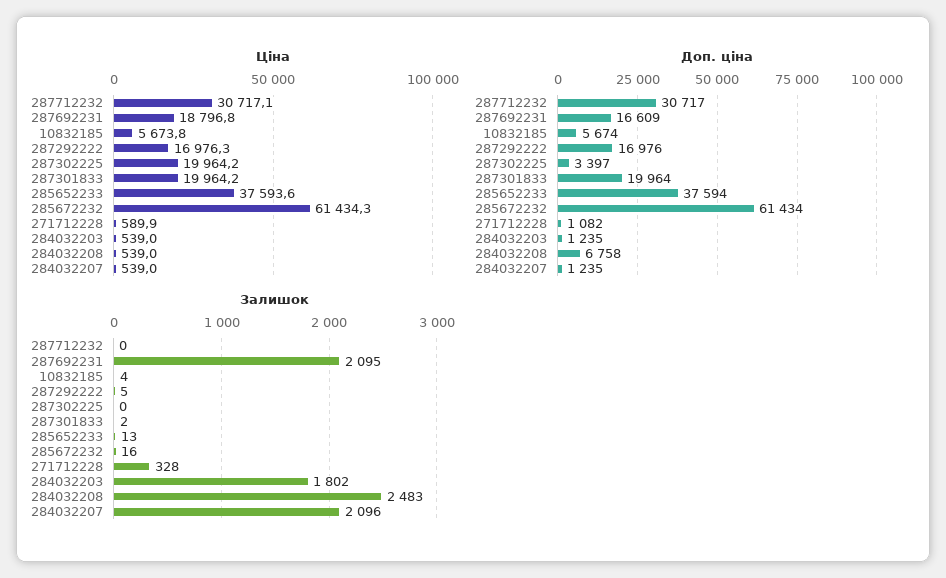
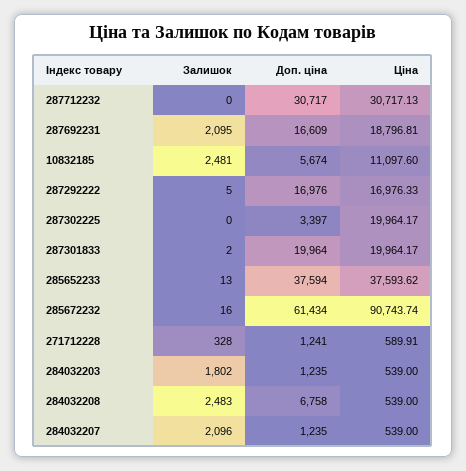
  {
    "Ціна": {
      "287712232": 30717.13,
      "287692231": 18796.81,
-     "10832185": 5673.8,
+     "10832185": 11097.6,
      "287292222": 16976.33,
      "287302225": 19964.17,
      "287301833": 19964.17,
      "285652233": 37593.62,
-     "285672232": 61434.3,
+     "285672232": 90743.74,
      "271712228": 589.91,
      "284032203": 539,
      "284032208": 539,
      "284032207": 539
    },
    "Доп. ціна": {
      "287712232": 30717,
      "287692231": 16609,
      "10832185": 5674,
      "287292222": 16976,
      "287302225": 3397,
      "287301833": 19964,
      "285652233": 37594,
      "285672232": 61434,
-     "271712228": 1082,
+     "271712228": 1241,
      "284032203": 1235,
      "284032208": 6758,
      "284032207": 1235
    },
    "Залишок": {
      "287712232": 0,
      "287692231": 2095,
-     "10832185": 4,
+     "10832185": 2481,
      "287292222": 5,
      "287302225": 0,
      "287301833": 2,
      "285652233": 13,
      "285672232": 16,
      "271712228": 328,
      "284032203": 1802,
      "284032208": 2483,
      "284032207": 2096
    }
  }

